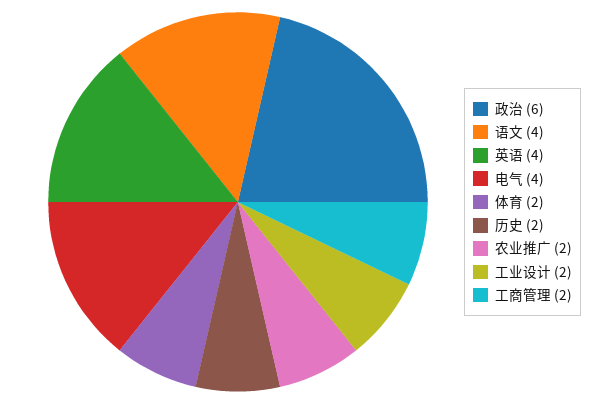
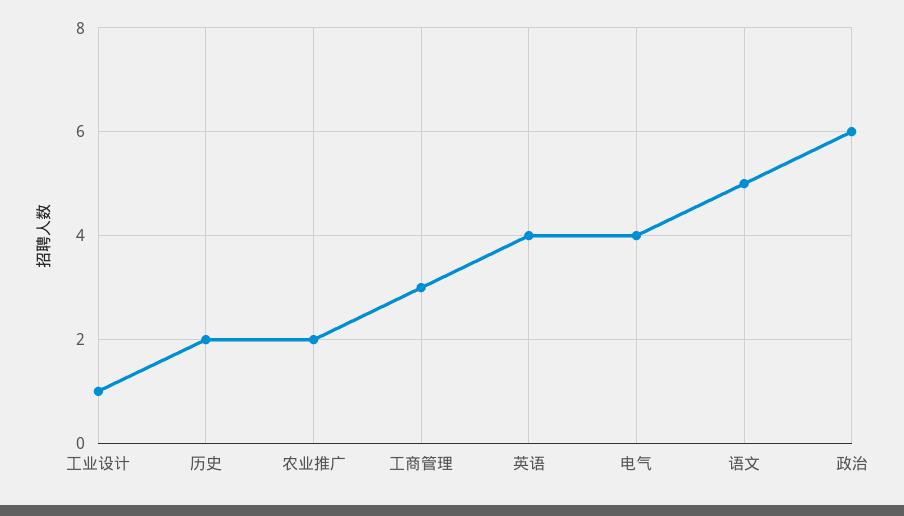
  {
    "政治": 6,
-   "语文": 4,
+   "语文": 5,
    "英语": 4,
    "电气": 4,
-   "体育": 2,
    "历史": 2,
    "农业推广": 2,
-   "工业设计": 2,
+   "工业设计": 1,
-   "工商管理": 2
+   "工商管理": 3
  }

